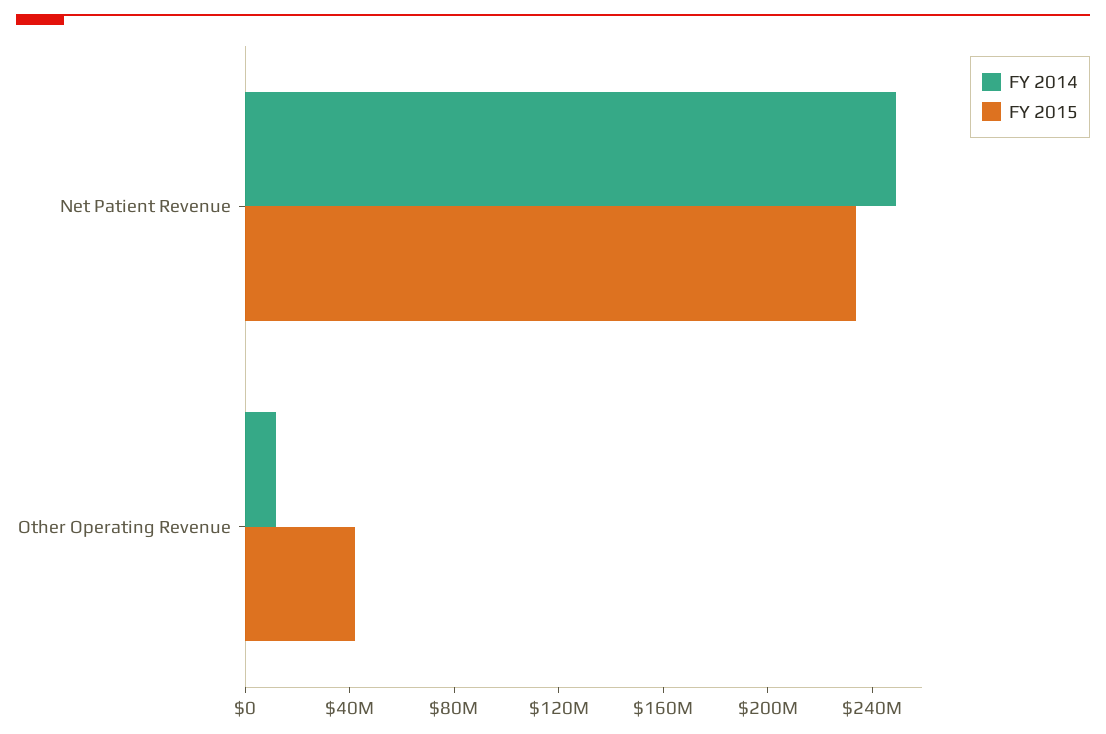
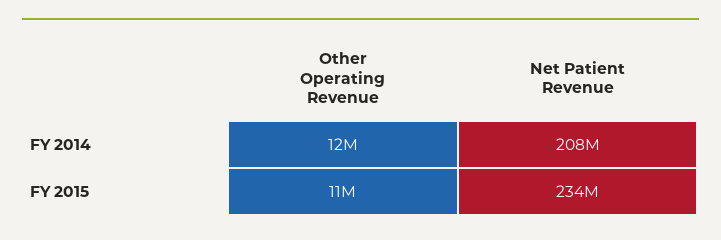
  {
    "FY 2014": {
-     "Net Patient Revenue": 250000000,
+     "Net Patient Revenue": 208000000,
      "Other Operating Revenue": 12000000
    },
    "FY 2015": {
      "Net Patient Revenue": 234000000,
-     "Other Operating Revenue": 40000000
+     "Other Operating Revenue": 11000000
    }
  }

